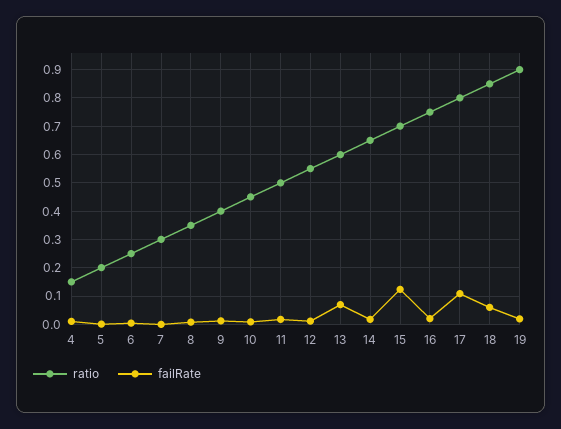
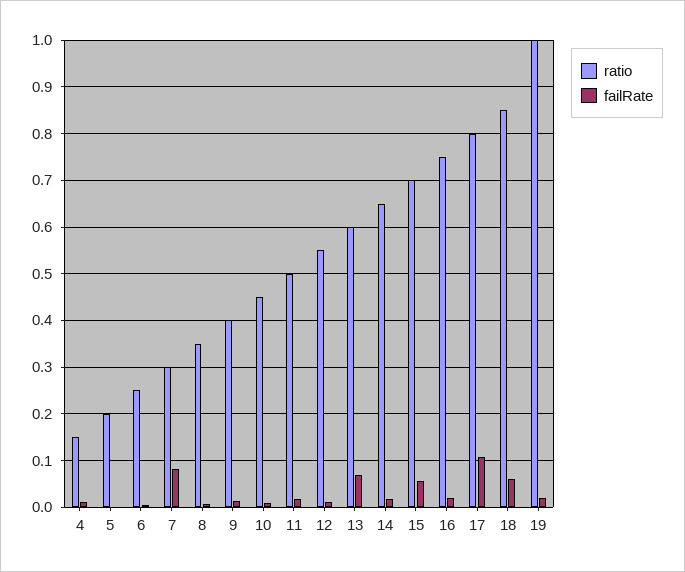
  {
    "ratio": {
      "4": 0.16,
      "5": 0.2,
      "6": 0.26,
      "7": 0.3,
      "8": 0.36,
      "9": 0.4,
      "10": 0.46,
      "11": 0.5,
      "12": 0.56,
      "13": 0.6,
      "14": 0.66,
      "15": 0.7,
      "16": 0.76,
      "17": 0.8,
      "18": 0.86,
-     "19": 0.9
+     "19": 1
    },
    "failRate": {
      "4": 0.02,
      "5": 0,
      "6": 0,
-     "7": 0,
+     "7": 0.08,
      "8": 0,
      "9": 0.02,
      "10": 0,
      "11": 0.02,
      "12": 0.02,
      "13": 0.06,
      "14": 0.02,
-     "15": 0.125,
+     "15": 0.06,
      "16": 0.02,
      "17": 0.1,
      "18": 0.06,
      "19": 0.02
    }
  }

